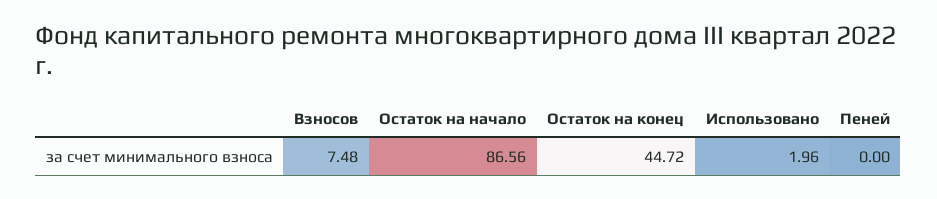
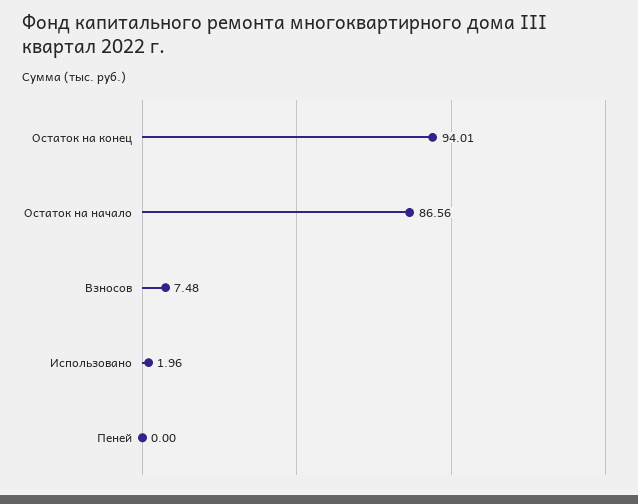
  {
    "Взносов": 7.48,
    "Остаток на начало": 86.56,
-   "Остаток на конец": 44.72,
+   "Остаток на конец": 94.01,
    "Использовано": 1.96,
    "Пеней": 0
  }

